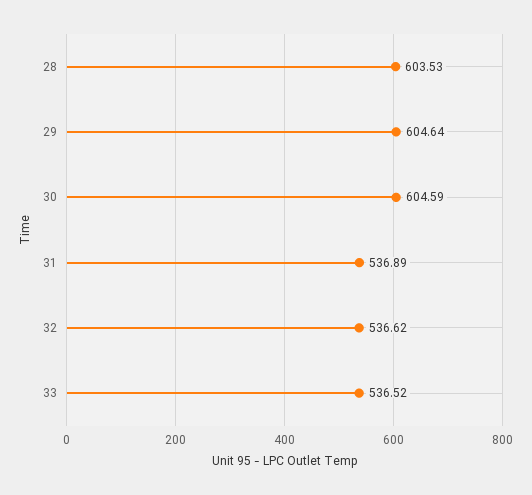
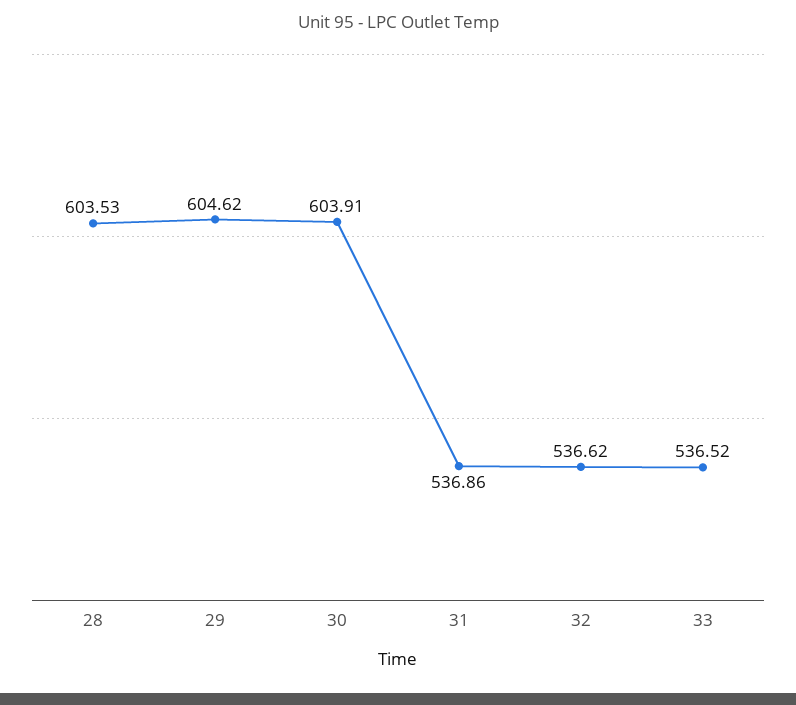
  {
    "28": 603.53,
-   "29": 604.64,
+   "29": 604.62,
-   "30": 604.59,
+   "30": 603.91,
-   "31": 536.89,
+   "31": 536.86,
    "32": 536.62,
    "33": 536.52
  }

